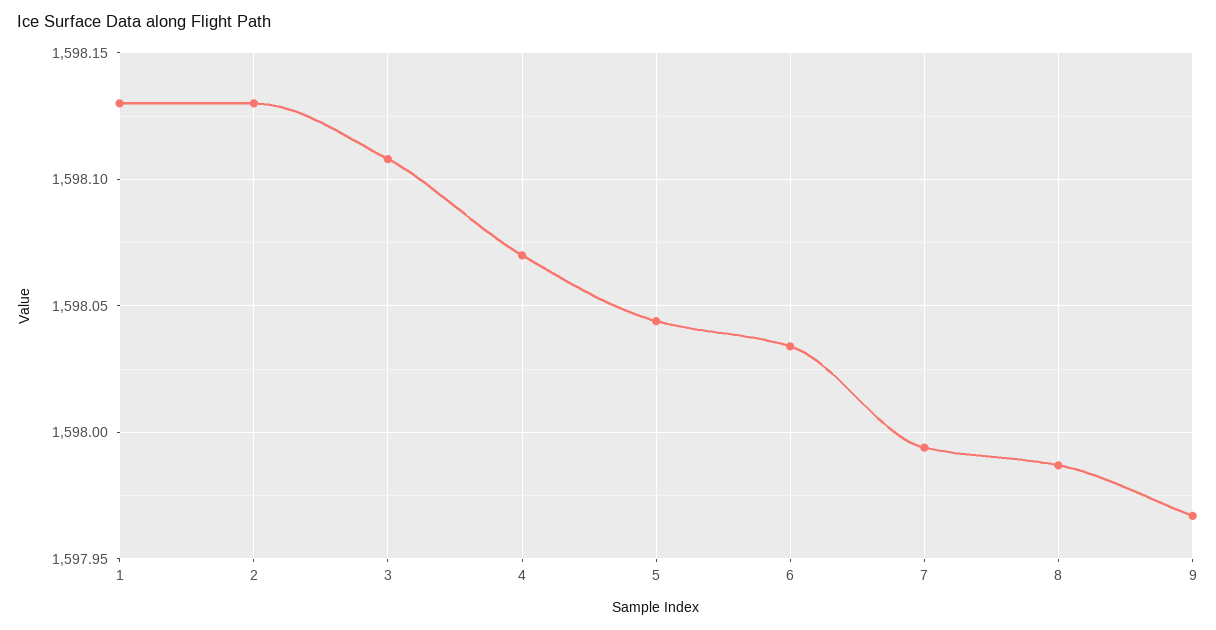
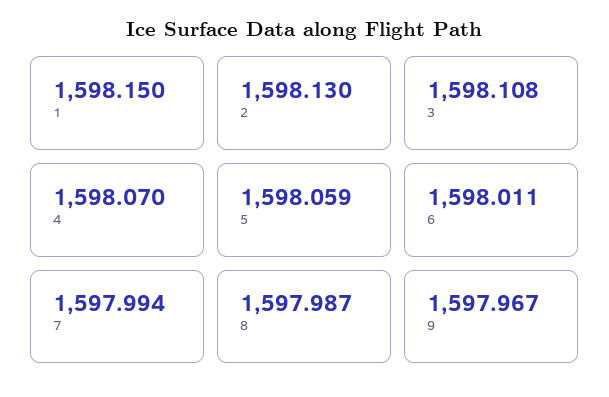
  {
-   "1": 1598.13,
+   "1": 1598.15,
    "2": 1598.13,
    "3": 1598.108,
    "4": 1598.07,
-   "5": 1598.045,
+   "5": 1598.059,
-   "6": 1598.035,
+   "6": 1598.011,
    "7": 1597.994,
    "8": 1597.987,
    "9": 1597.967
  }

